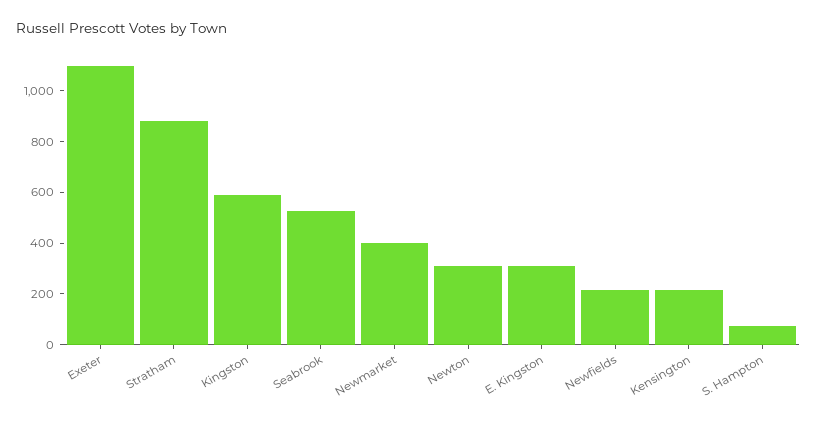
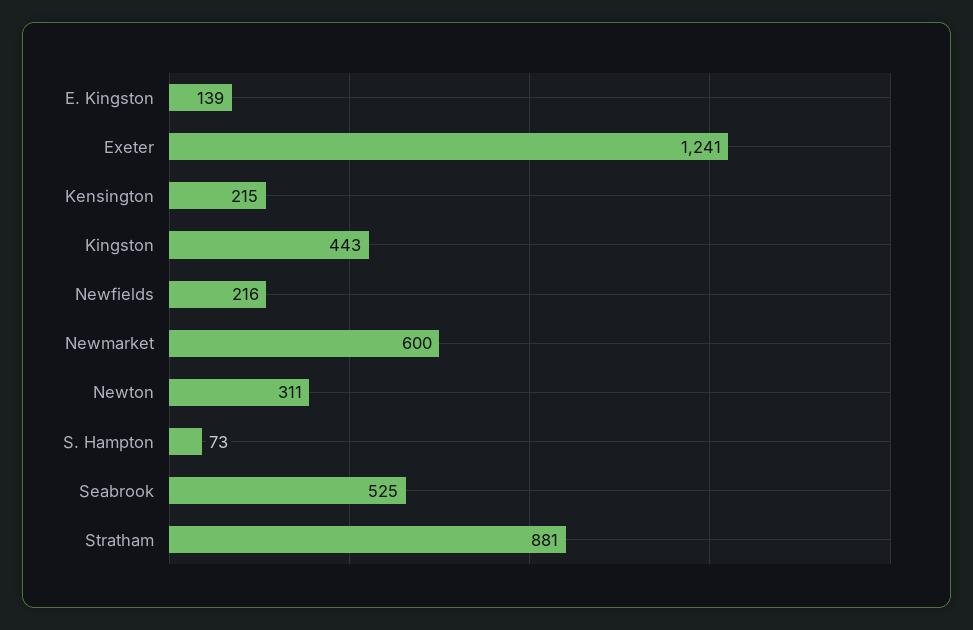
  {
-   "Exeter": 1100,
+   "Exeter": 1241,
    "Stratham": 881,
-   "Kingston": 600,
+   "Kingston": 443,
    "Seabrook": 525,
-   "Newmarket": 400,
+   "Newmarket": 600,
    "Newton": 311,
-   "E. Kingston": 300,
+   "E. Kingston": 139,
    "Newfields": 216,
    "Kensington": 215,
    "S. Hampton": 73
  }

